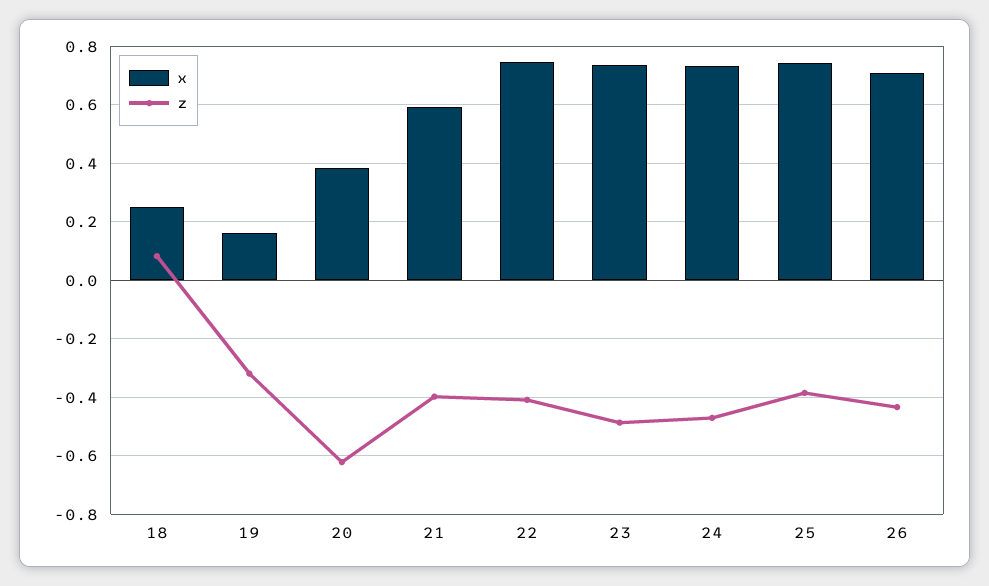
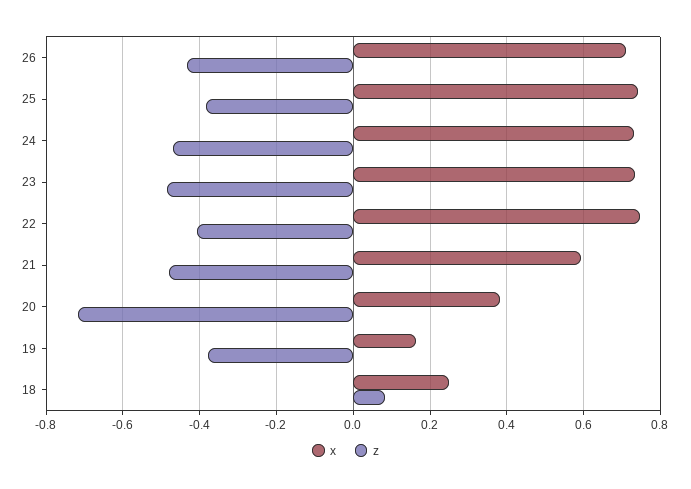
  {
    "x": {
      "18": 0.26,
      "19": 0.16,
      "20": 0.38,
      "21": 0.6,
      "22": 0.74,
      "23": 0.74,
      "24": 0.74,
      "25": 0.74,
      "26": 0.72
    },
    "z": {
      "18": 0.08,
-     "19": -0.325,
+     "19": -0.38,
-     "20": -0.625,
+     "20": -0.72,
-     "21": -0.4,
+     "21": -0.48,
      "22": -0.4,
      "23": -0.48,
      "24": -0.48,
      "25": -0.38,
      "26": -0.44
    }
  }

